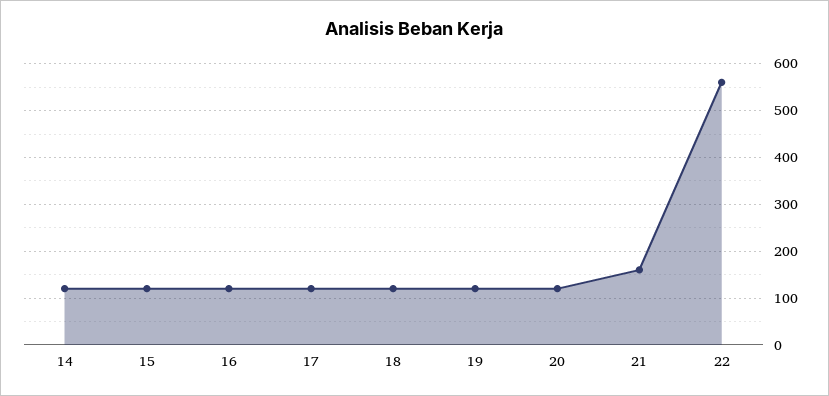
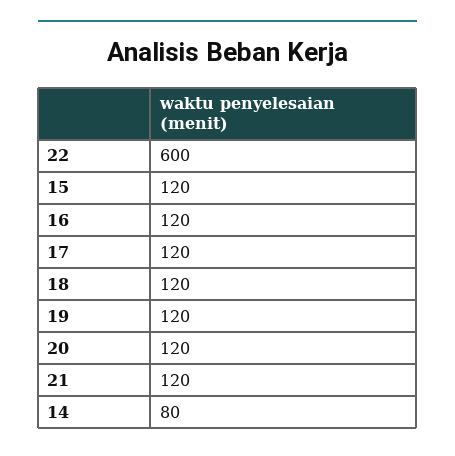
  {
-   "14": 120,
+   "14": 80,
    "15": 120,
    "16": 120,
    "17": 120,
    "18": 120,
    "19": 120,
    "20": 120,
-   "21": 160,
+   "21": 120,
-   "22": 560
+   "22": 600
  }

